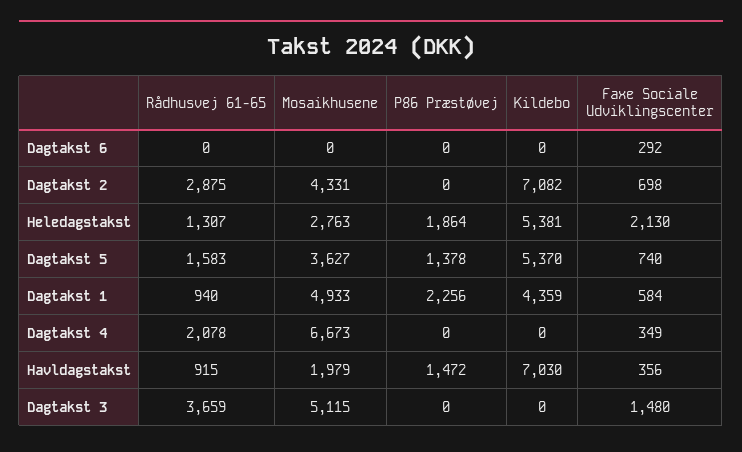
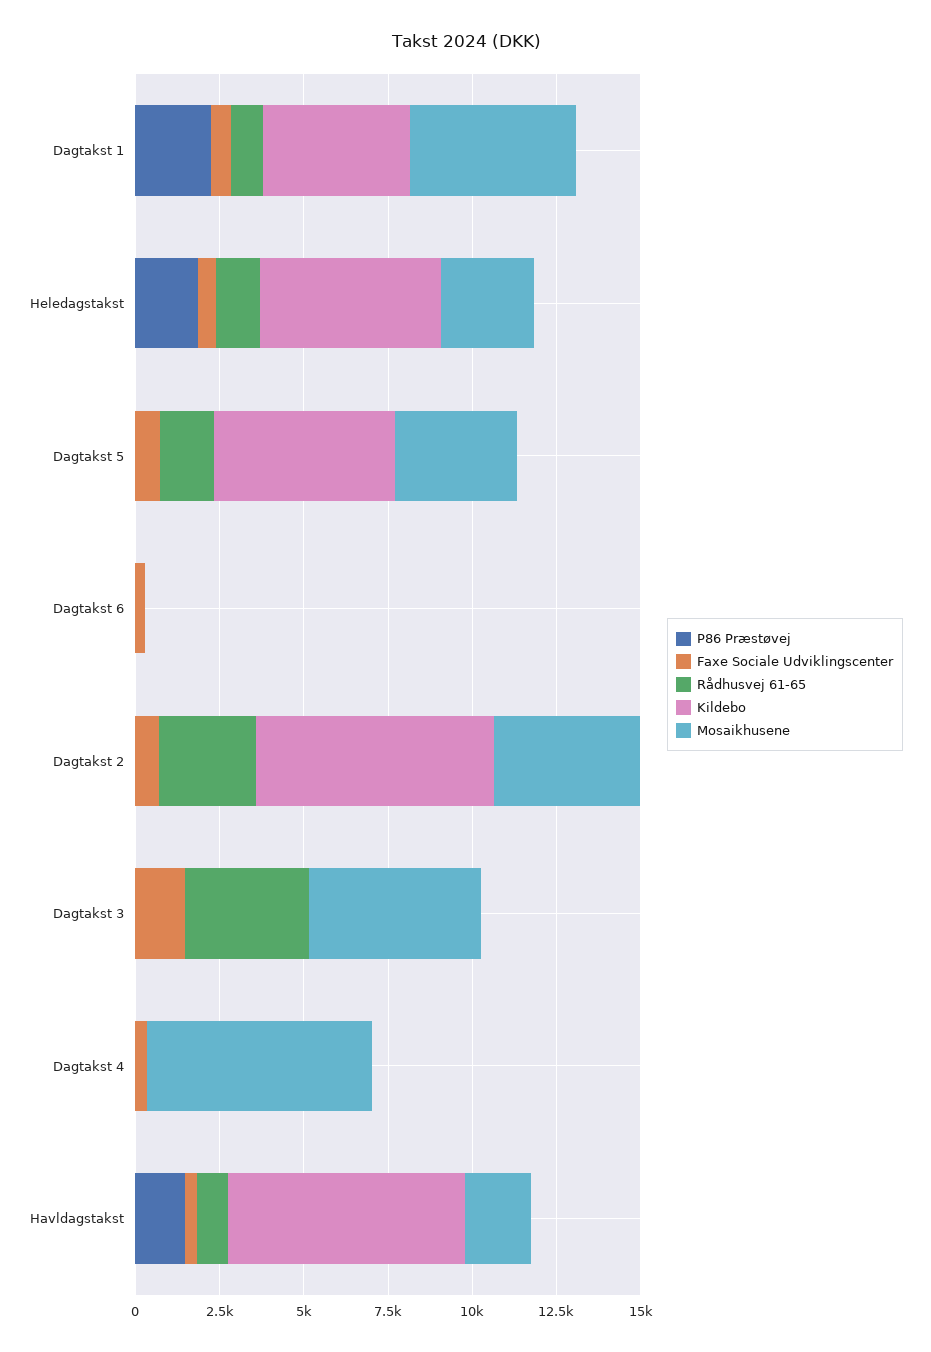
  {
    "Rådhusvej 61-65": {
      "Dagtakst 6": 0,
      "Dagtakst 2": 2875,
      "Heledagstakst": 1307,
      "Dagtakst 5": 1583,
      "Dagtakst 1": 940,
-     "Dagtakst 4": 2078,
+     "Dagtakst 4": 0,
      "Havldagstakst": 915,
      "Dagtakst 3": 3659
    },
    "Mosaikhusene": {
      "Dagtakst 6": 0,
      "Dagtakst 2": 4331,
      "Heledagstakst": 2763,
      "Dagtakst 5": 3627,
      "Dagtakst 1": 4933,
      "Dagtakst 4": 6673,
      "Havldagstakst": 1979,
      "Dagtakst 3": 5115
    },
    "P86 Præstøvej": {
      "Dagtakst 6": 0,
      "Dagtakst 2": 0,
      "Heledagstakst": 1864,
-     "Dagtakst 5": 1378,
+     "Dagtakst 5": 0,
      "Dagtakst 1": 2256,
      "Dagtakst 4": 0,
      "Havldagstakst": 1472,
      "Dagtakst 3": 0
    },
    "Kildebo": {
      "Dagtakst 6": 0,
      "Dagtakst 2": 7082,
      "Heledagstakst": 5381,
      "Dagtakst 5": 5370,
      "Dagtakst 1": 4359,
      "Dagtakst 4": 0,
      "Havldagstakst": 7030,
      "Dagtakst 3": 0
    },
    "Faxe Sociale Udviklingscenter": {
      "Dagtakst 6": 292,
      "Dagtakst 2": 698,
-     "Heledagstakst": 2130,
+     "Heledagstakst": 500,
      "Dagtakst 5": 740,
      "Dagtakst 1": 584,
      "Dagtakst 4": 349,
      "Havldagstakst": 356,
      "Dagtakst 3": 1480
    }
  }

